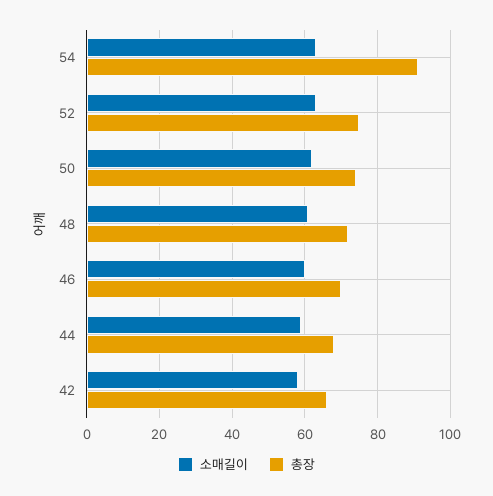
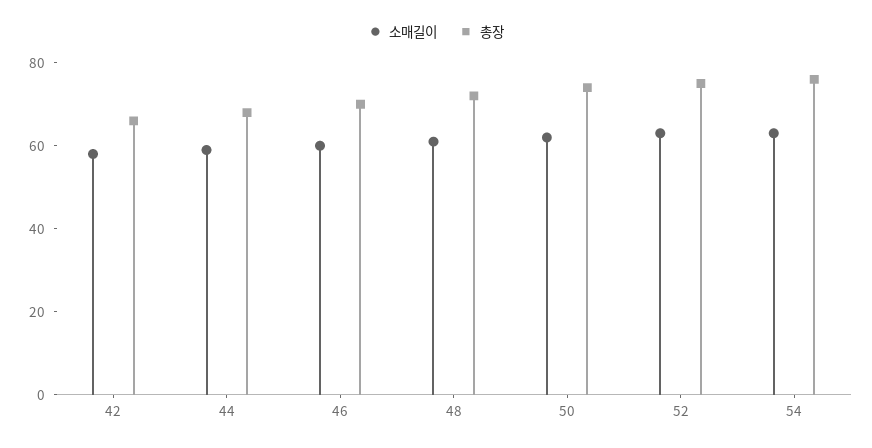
  {
    "소매길이": {
      "54": 65,
      "52": 65,
      "50": 60,
      "48": 60,
      "46": 60,
      "44": 60,
      "42": 60
    },
    "총장": {
-     "54": 90,
+     "54": 75,
      "52": 75,
      "50": 75,
      "48": 70,
      "46": 70,
      "44": 70,
      "42": 65
    }
  }

